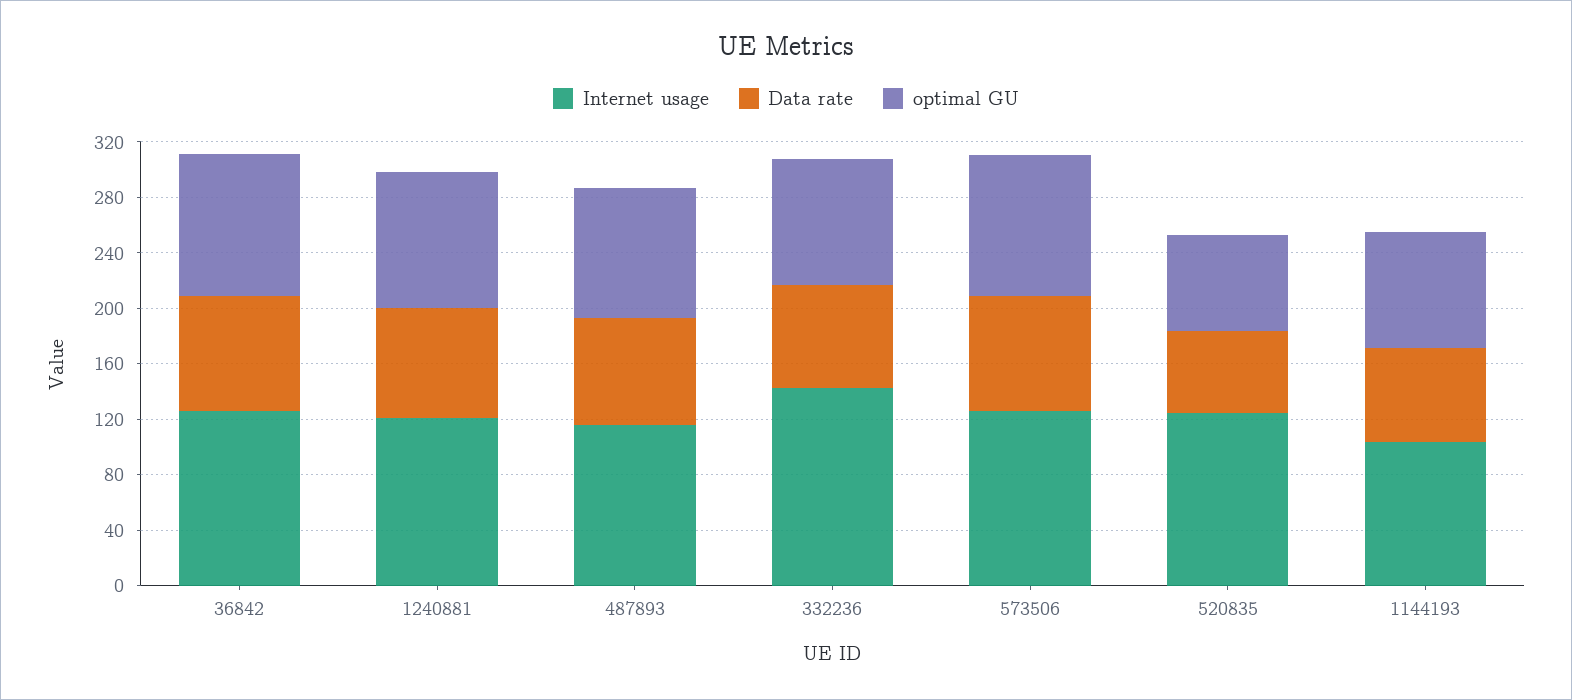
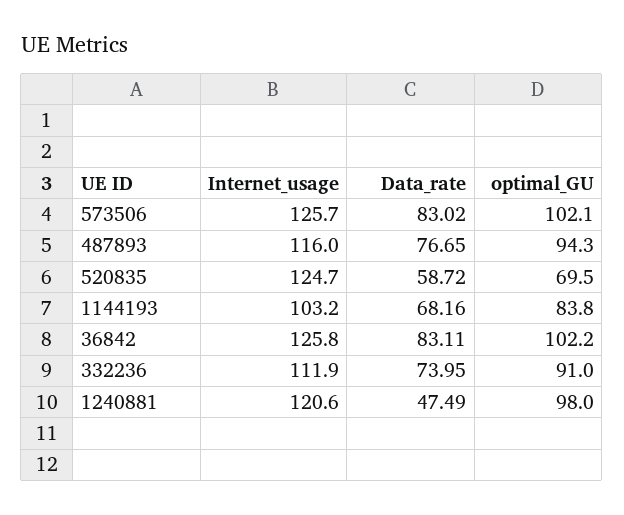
  {
    "Internet usage": {
      "36842": 125.8,
      "1240881": 120.6,
      "487893": 116,
-     "332236": 140,
+     "332236": 111.9,
      "573506": 125.7,
      "520835": 124.7,
      "1144193": 103.2
    },
    "Data rate": {
      "36842": 83.11,
-     "1240881": 80,
+     "1240881": 47.49,
      "487893": 76.65,
      "332236": 73.95,
      "573506": 83.02,
      "520835": 58.72,
      "1144193": 68.16
    },
    "optimal GU": {
      "36842": 102.2,
      "1240881": 98,
      "487893": 94.3,
      "332236": 91,
      "573506": 102.1,
      "520835": 69.5,
      "1144193": 83.8
    }
  }

